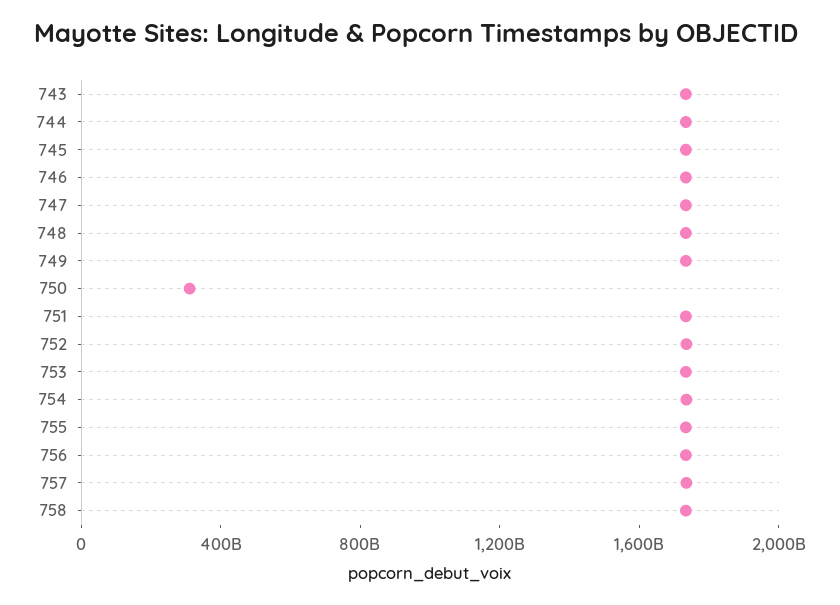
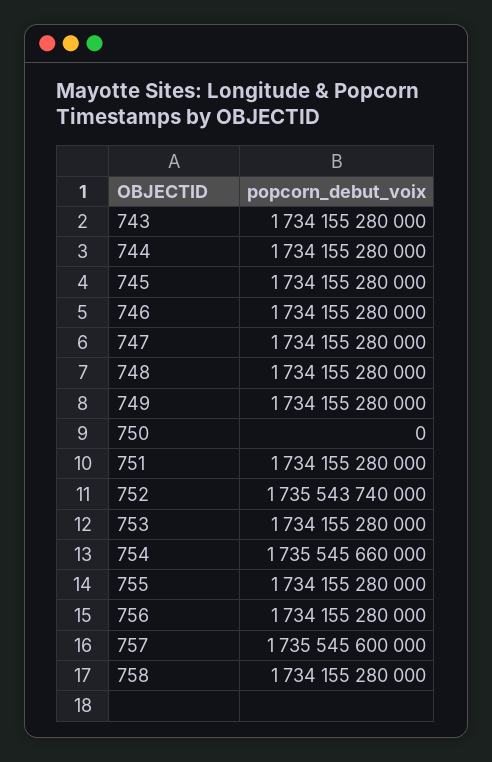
  {
    "743": 1734155280000,
    "744": 1734155280000,
    "745": 1734155280000,
    "746": 1734155280000,
    "747": 1734155280000,
    "748": 1734155280000,
    "749": 1734155280000,
-   "750": 300000000000,
+   "750": 0,
    "751": 1734155280000,
    "752": 1735543740000,
    "753": 1734155280000,
    "754": 1735545660000,
    "755": 1734155280000,
    "756": 1734155280000,
    "757": 1735545600000,
    "758": 1734155280000
  }

